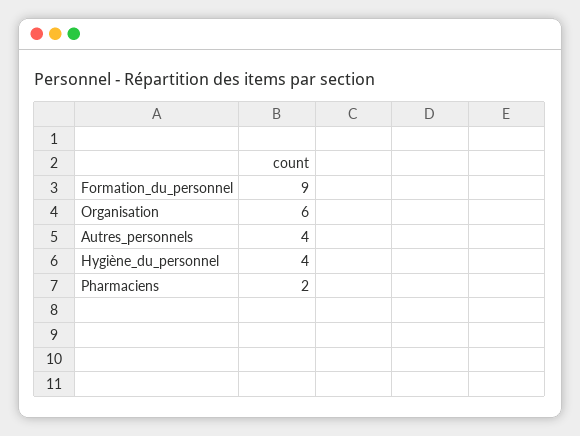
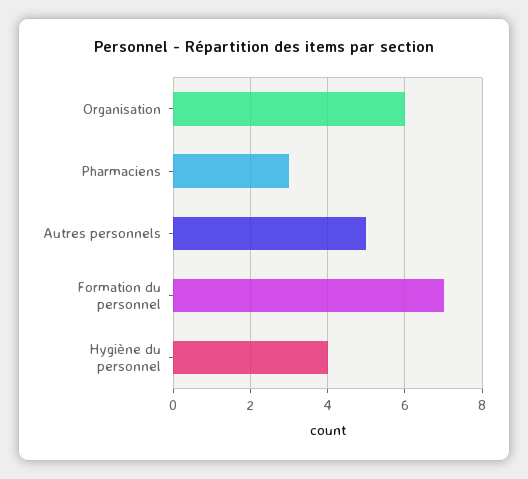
  {
-   "Formation_du_personnel": 9,
+   "Formation_du_personnel": 7,
    "Organisation": 6,
-   "Autres_personnels": 4,
+   "Autres_personnels": 5,
    "Hygiène_du_personnel": 4,
-   "Pharmaciens": 2
+   "Pharmaciens": 3
  }

